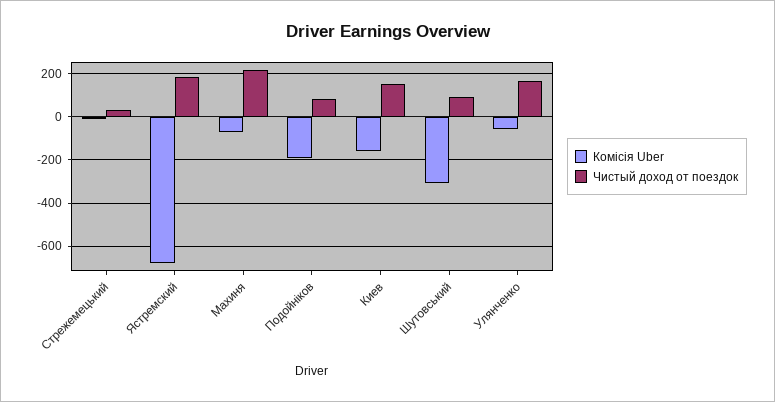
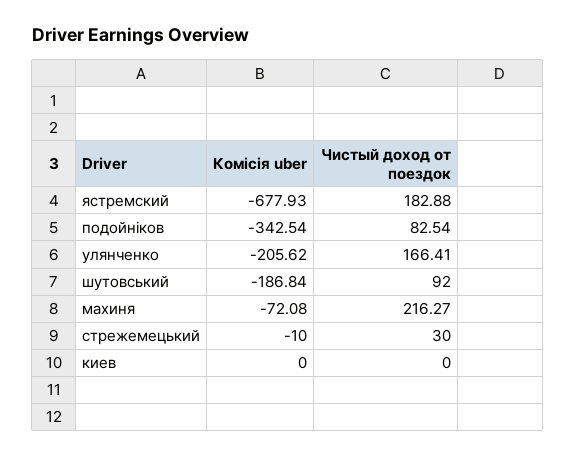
  {
    "Комісія Uber": {
      "Стрежемецький": -10,
      "Ястремский": -677.93,
      "Махиня": -72.08,
-     "Подойніков": -200,
+     "Подойніков": -342.54,
-     "Киев": -150,
+     "Киев": 0,
-     "Шутовський": -300,
+     "Шутовський": -186.84,
-     "Улянченко": -50
+     "Улянченко": -205.62
    },
    "Чистый доход от поездок": {
      "Стрежемецький": 30,
      "Ястремский": 182.88,
      "Махиня": 216.27,
      "Подойніков": 82.54,
-     "Киев": 150,
+     "Киев": 0,
      "Шутовський": 92,
      "Улянченко": 166.41
    }
  }

